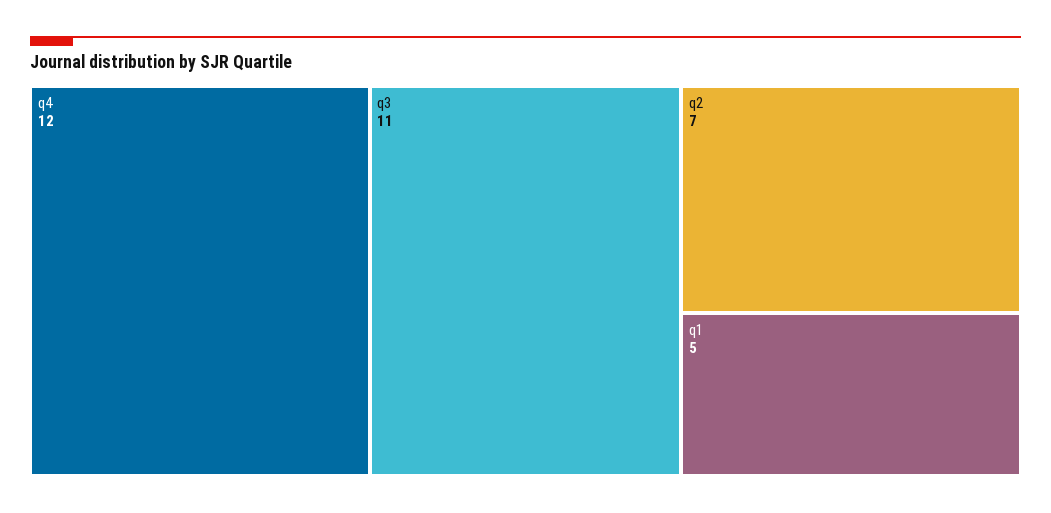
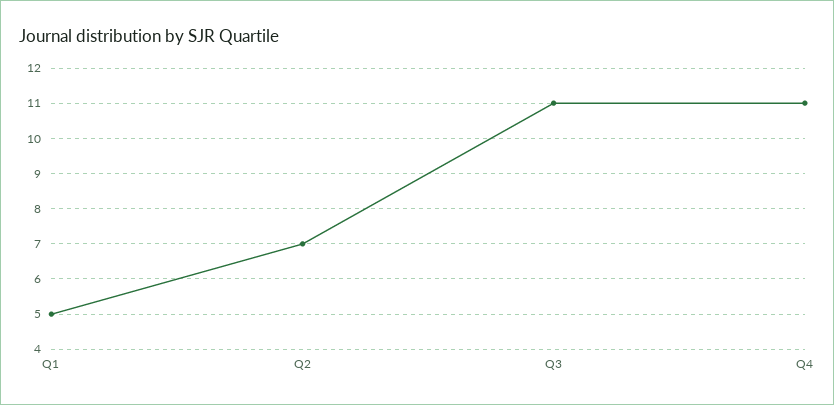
  {
-   "q4": 12,
+   "q4": 11,
    "q3": 11,
    "q2": 7,
    "q1": 5
  }

